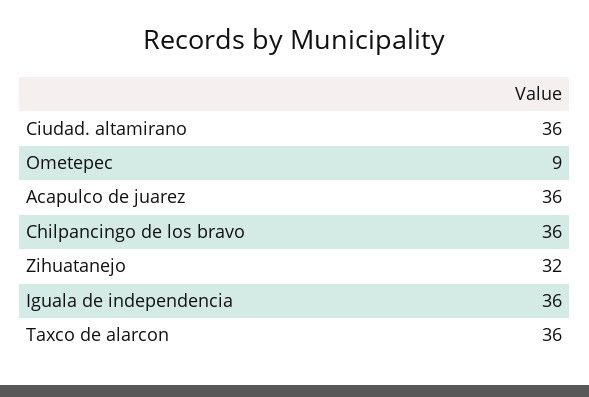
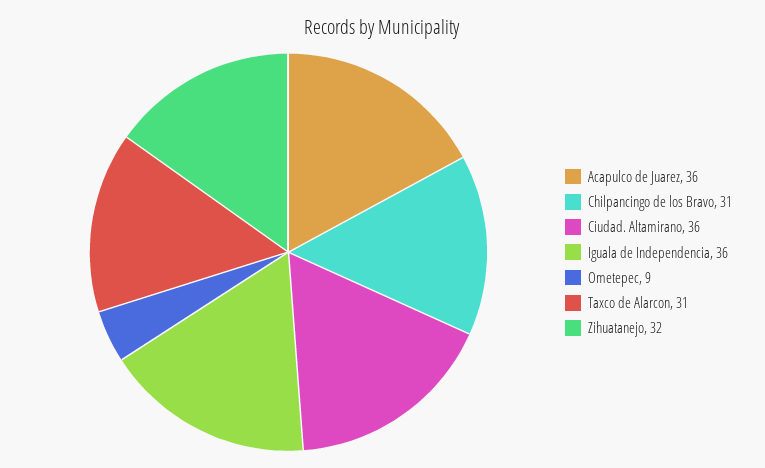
  {
    "Ciudad. altamirano": 36,
    "Ometepec": 9,
    "Acapulco de juarez": 36,
-   "Chilpancingo de los bravo": 36,
+   "Chilpancingo de los bravo": 31,
    "Zihuatanejo": 32,
    "Iguala de independencia": 36,
-   "Taxco de alarcon": 36
+   "Taxco de alarcon": 31
  }

